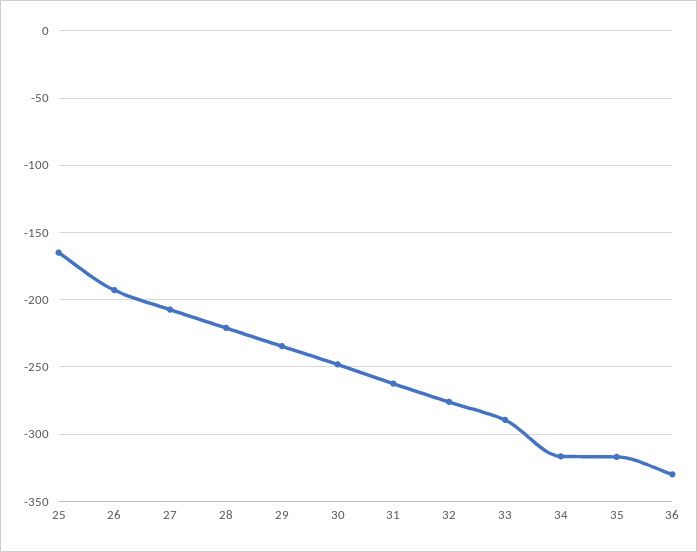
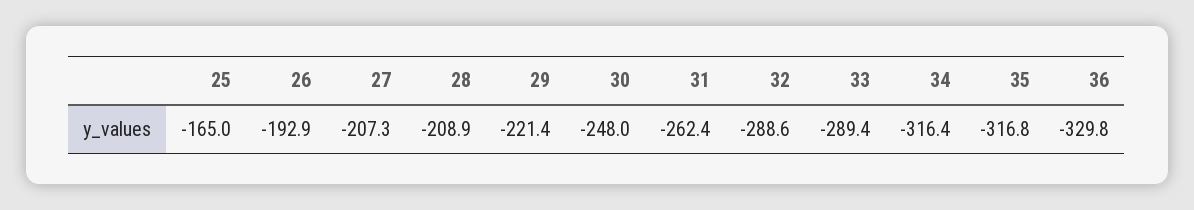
  {
    "25": -165,
    "26": -192.9,
    "27": -207.3,
-   "28": -220,
+   "28": -208.9,
-   "29": -235,
+   "29": -221.4,
    "30": -248,
    "31": -262.4,
-   "32": -275,
+   "32": -288.6,
    "33": -289.4,
    "34": -316.4,
    "35": -316.8,
    "36": -329.8
  }

